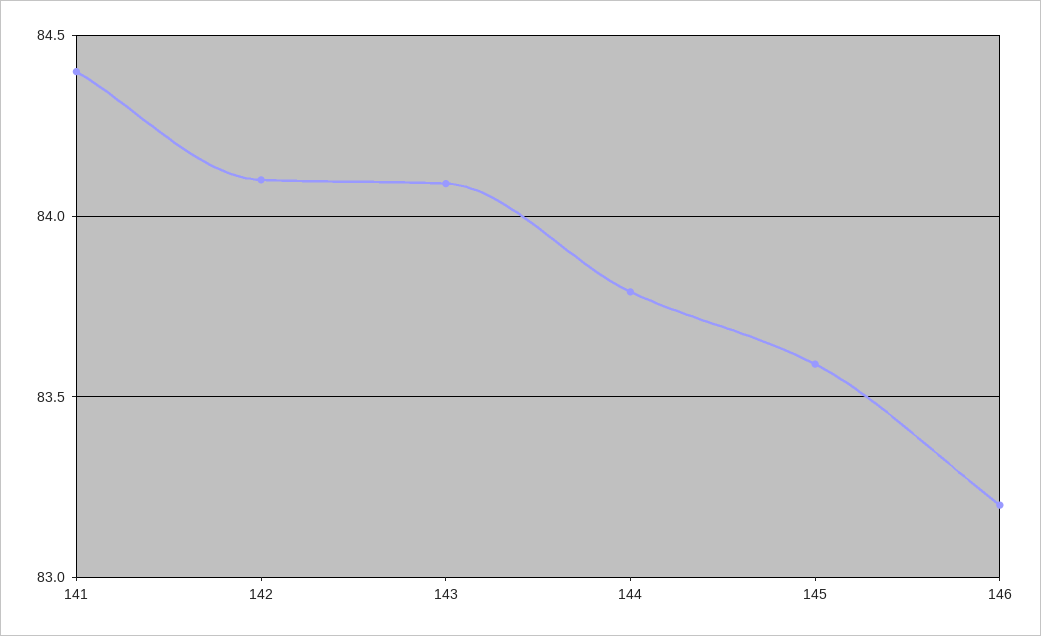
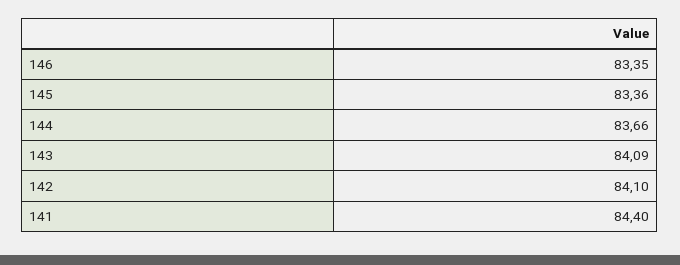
  {
    "141": 84.4,
    "142": 84.1,
    "143": 84.09,
-   "144": 83.8,
+   "144": 83.66,
-   "145": 83.6,
+   "145": 83.36,
-   "146": 83.2
+   "146": 83.35
  }

